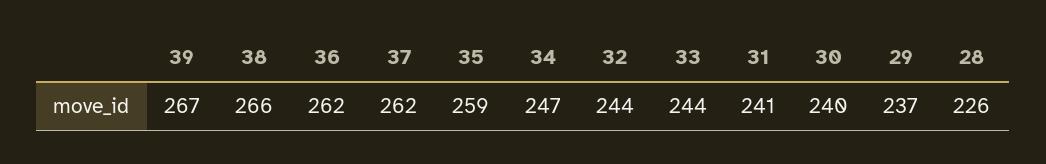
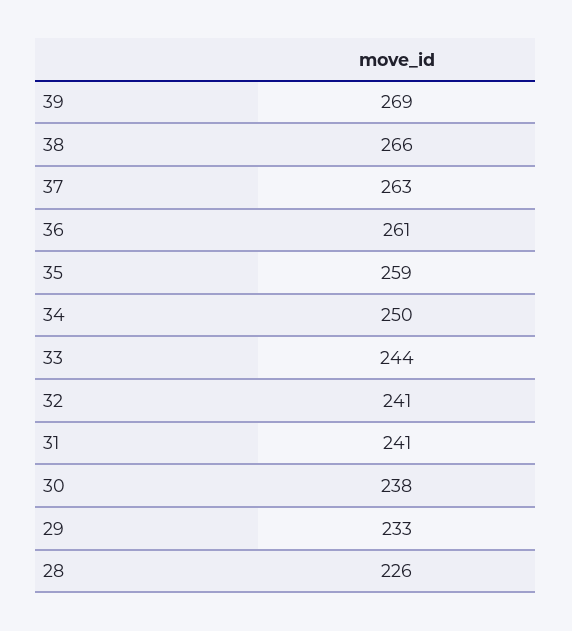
  {
-   "39": 267,
+   "39": 269,
    "38": 266,
-   "36": 262,
+   "36": 261,
-   "37": 262,
+   "37": 263,
    "35": 259,
-   "34": 247,
+   "34": 250,
-   "32": 244,
+   "32": 241,
    "33": 244,
    "31": 241,
-   "30": 240,
+   "30": 238,
-   "29": 237,
+   "29": 233,
    "28": 226
  }

